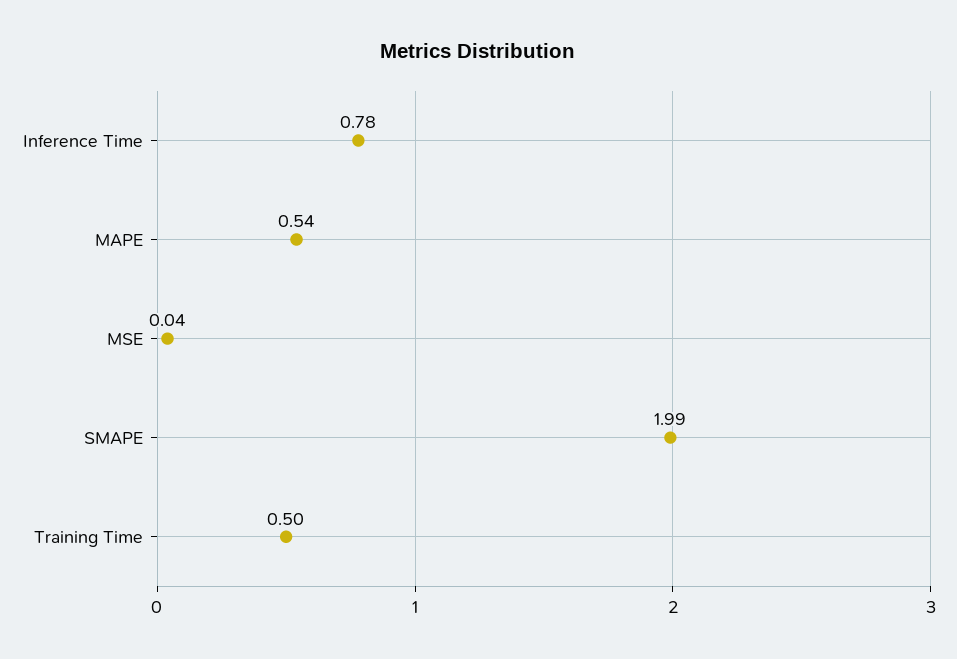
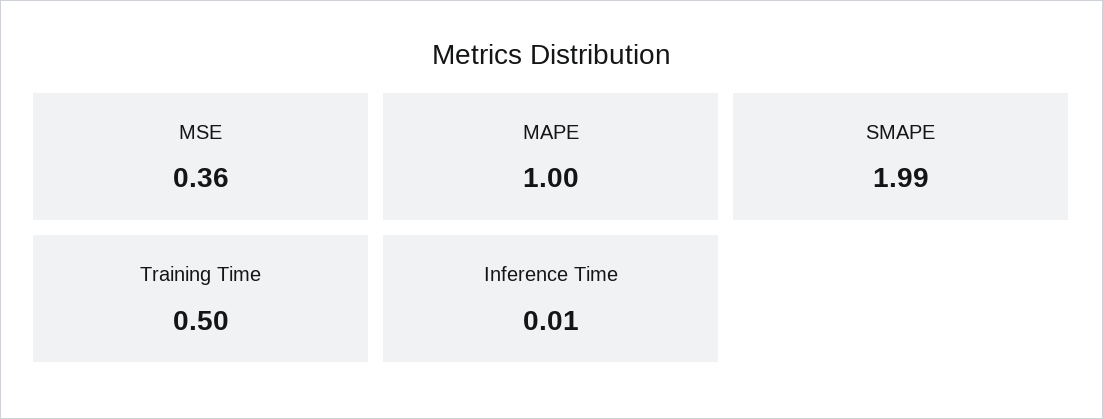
  {
-   "Inference Time": 0.78,
+   "Inference Time": 0.01,
-   "MAPE": 0.54,
+   "MAPE": 1,
-   "MSE": 0.04,
+   "MSE": 0.36,
    "SMAPE": 1.99,
    "Training Time": 0.5
  }

